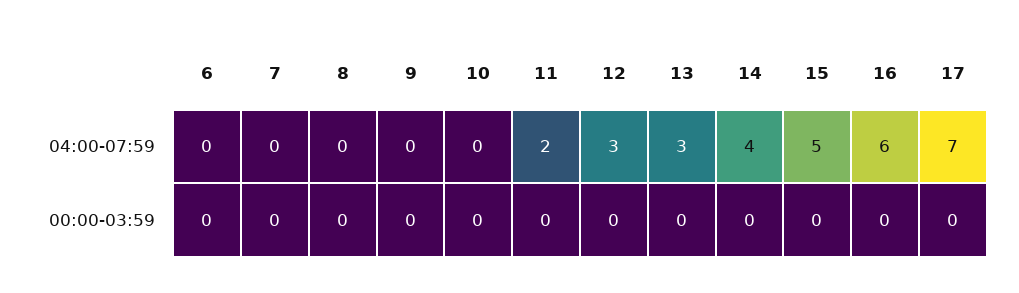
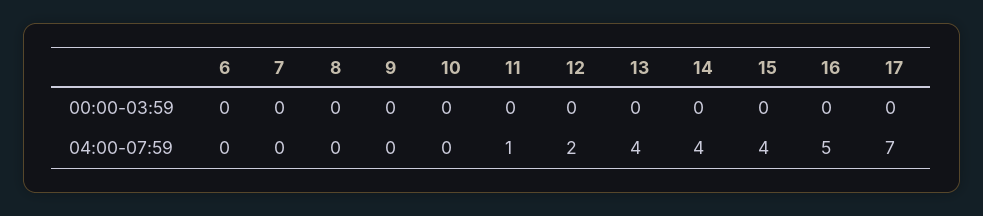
  {
    "6": {
      "04:00-07:59": 0,
      "00:00-03:59": 0
    },
    "7": {
      "04:00-07:59": 0,
      "00:00-03:59": 0
    },
    "8": {
      "04:00-07:59": 0,
      "00:00-03:59": 0
    },
    "9": {
      "04:00-07:59": 0,
      "00:00-03:59": 0
    },
    "10": {
      "04:00-07:59": 0,
      "00:00-03:59": 0
    },
    "11": {
-     "04:00-07:59": 2,
+     "04:00-07:59": 1,
      "00:00-03:59": 0
    },
    "12": {
-     "04:00-07:59": 3,
+     "04:00-07:59": 2,
      "00:00-03:59": 0
    },
    "13": {
-     "04:00-07:59": 3,
+     "04:00-07:59": 4,
      "00:00-03:59": 0
    },
    "14": {
      "04:00-07:59": 4,
      "00:00-03:59": 0
    },
    "15": {
-     "04:00-07:59": 5,
+     "04:00-07:59": 4,
      "00:00-03:59": 0
    },
    "16": {
-     "04:00-07:59": 6,
+     "04:00-07:59": 5,
      "00:00-03:59": 0
    },
    "17": {
      "04:00-07:59": 7,
      "00:00-03:59": 0
    }
  }

